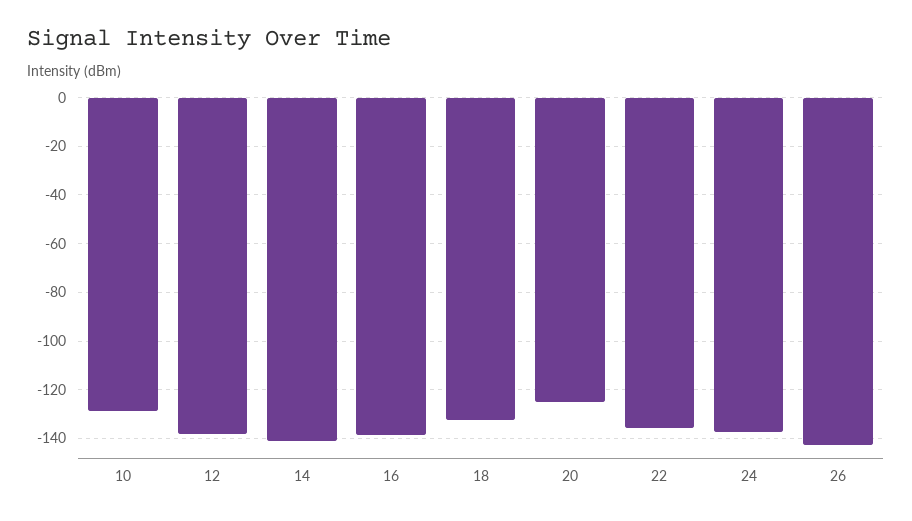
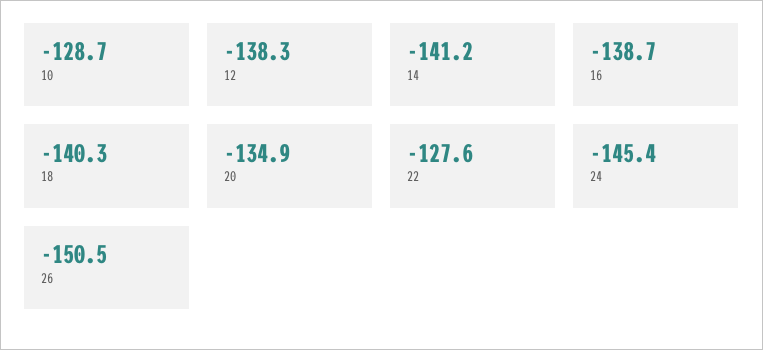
  {
    "10": -128.7,
    "12": -138.3,
    "14": -141.2,
    "16": -138.7,
-   "18": -132.5,
+   "18": -140.3,
-   "20": -125,
+   "20": -134.9,
-   "22": -135,
+   "22": -127.6,
-   "24": -137.5,
+   "24": -145.4,
-   "26": -142.5
+   "26": -150.5
  }

